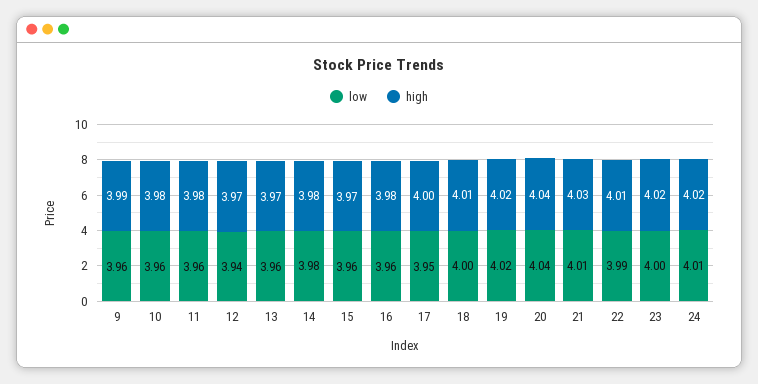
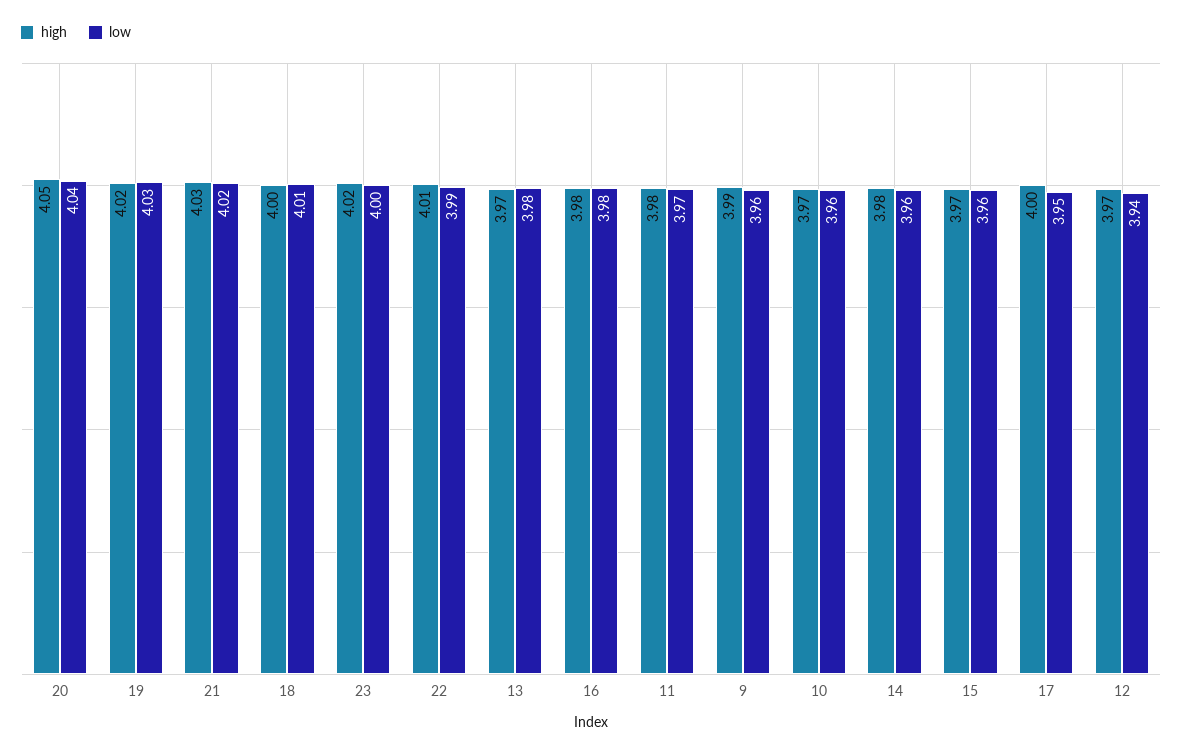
  {
    "low": {
      "9": 3.96,
      "10": 3.96,
-     "11": 3.96,
+     "11": 3.97,
      "12": 3.94,
-     "13": 3.96,
+     "13": 3.98,
-     "14": 3.98,
+     "14": 3.96,
      "15": 3.96,
-     "16": 3.96,
+     "16": 3.98,
      "17": 3.95,
-     "18": 4,
+     "18": 4.01,
-     "19": 4.02,
+     "19": 4.03,
      "20": 4.04,
-     "21": 4.01,
+     "21": 4.02,
      "22": 3.99,
-     "23": 4,
+     "23": 4
-     "24": 4.01
    },
    "high": {
      "9": 3.99,
-     "10": 3.98,
+     "10": 3.97,
      "11": 3.98,
      "12": 3.97,
      "13": 3.97,
      "14": 3.98,
      "15": 3.97,
      "16": 3.98,
      "17": 4,
-     "18": 4.01,
+     "18": 4,
      "19": 4.02,
-     "20": 4.04,
+     "20": 4.05,
      "21": 4.03,
      "22": 4.01,
-     "23": 4.02,
+     "23": 4.02
-     "24": 4.02
    }
  }

